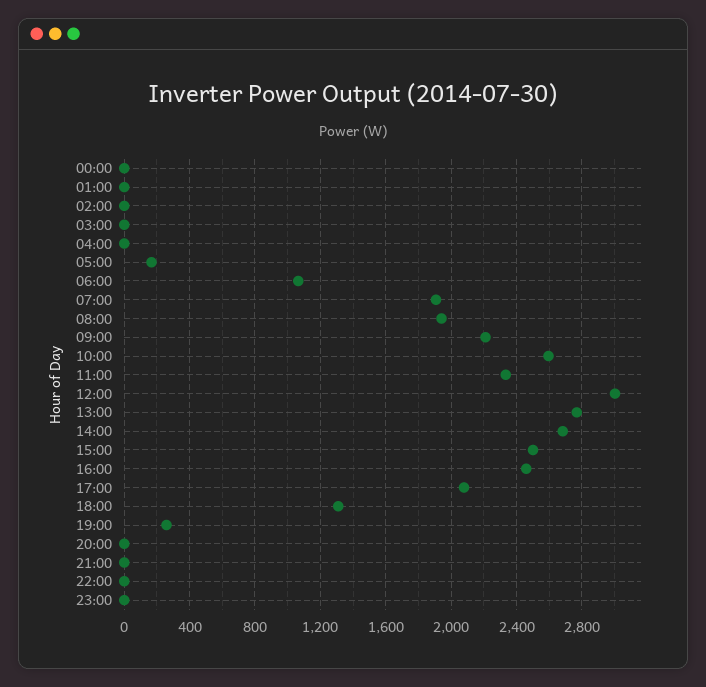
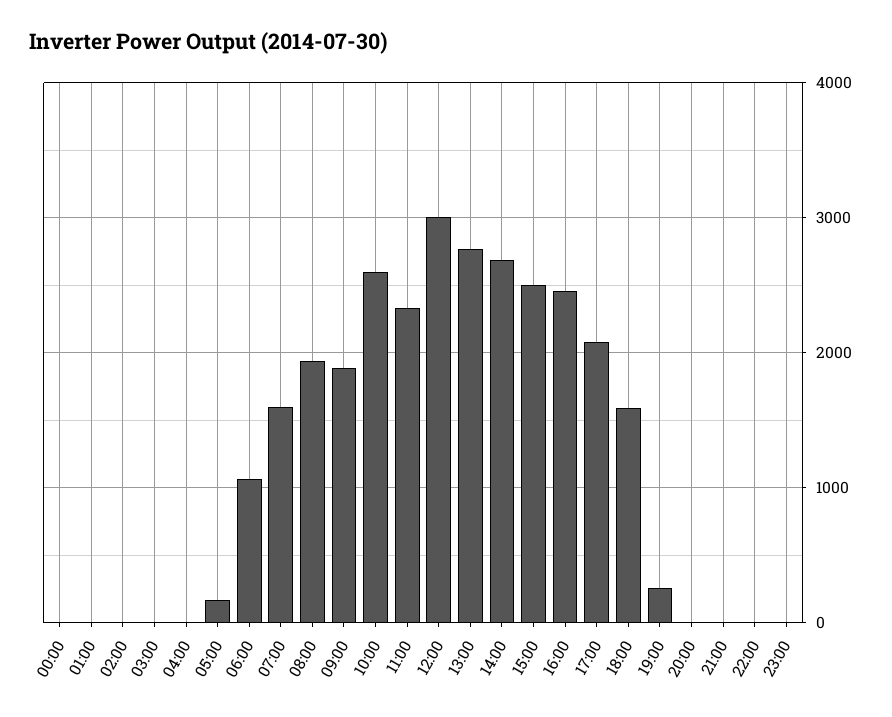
  {
    "00:00": 0,
    "01:00": 0,
    "02:00": 0,
    "03:00": 0,
    "04:00": 0,
    "05:00": 150,
    "06:00": 1050,
-   "07:00": 1900,
+   "07:00": 1600,
    "08:00": 1950,
-   "09:00": 2200,
+   "09:00": 1900,
    "10:00": 2600,
    "11:00": 2350,
    "12:00": 3000,
    "13:00": 2750,
    "14:00": 2700,
    "15:00": 2500,
    "16:00": 2450,
    "17:00": 2100,
-   "18:00": 1300,
+   "18:00": 1600,
    "19:00": 250,
    "20:00": 0,
    "21:00": 0,
    "22:00": 0,
    "23:00": 0
  }

